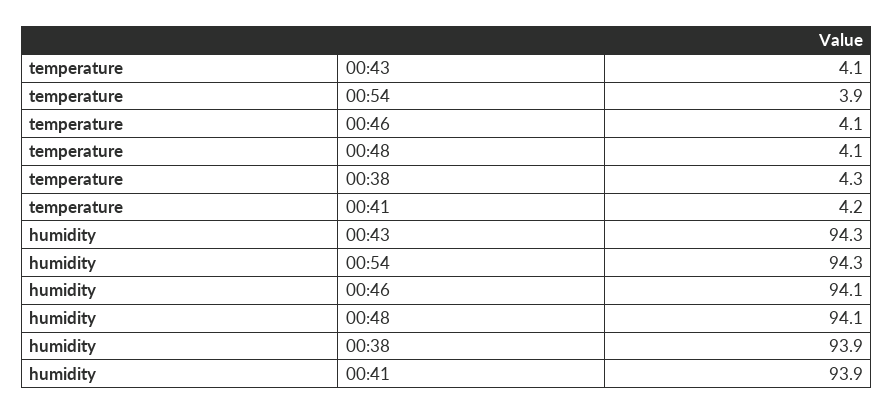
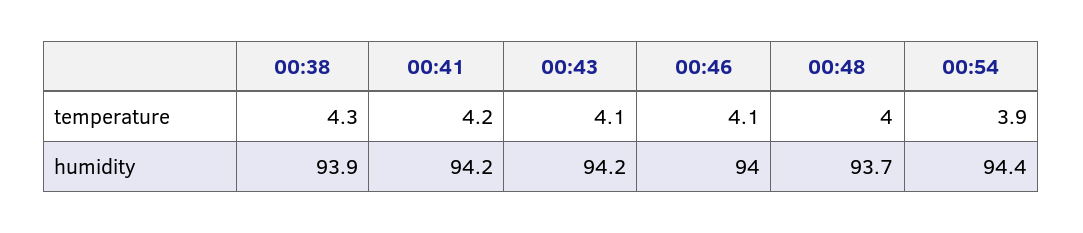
  {
    "temperature": {
      "00:43": 4.1,
      "00:54": 3.9,
      "00:46": 4.1,
-     "00:48": 4.1,
+     "00:48": 4,
      "00:38": 4.3,
      "00:41": 4.2
    },
    "humidity": {
-     "00:43": 94.3,
+     "00:43": 94.2,
-     "00:54": 94.3,
+     "00:54": 94.4,
-     "00:46": 94.1,
+     "00:46": 94,
-     "00:48": 94.1,
+     "00:48": 93.7,
      "00:38": 93.9,
-     "00:41": 93.9
+     "00:41": 94.2
    }
  }

